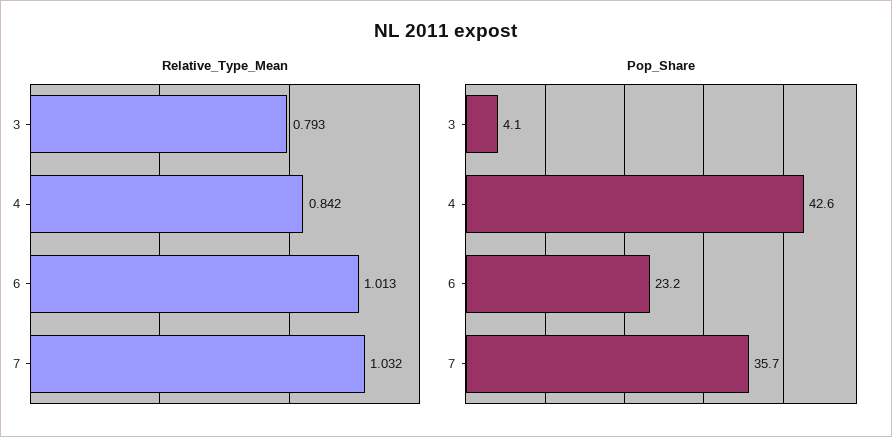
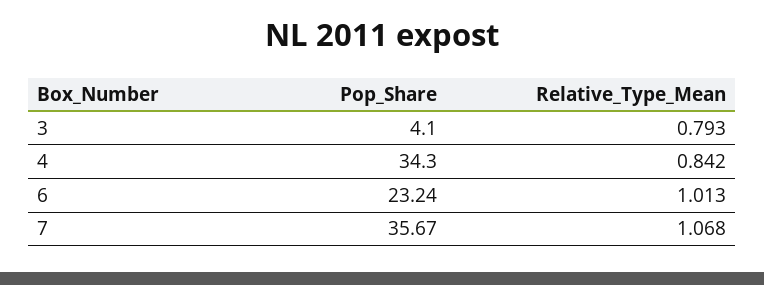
  {
    "Relative_Type_Mean": {
      "3": 0.793,
      "4": 0.842,
      "6": 1.013,
-     "7": 1.032
+     "7": 1.068
    },
    "Pop_Share": {
      "3": 4.1,
-     "4": 42.6,
+     "4": 34.3,
      "6": 23.24,
      "7": 35.67
    }
  }

